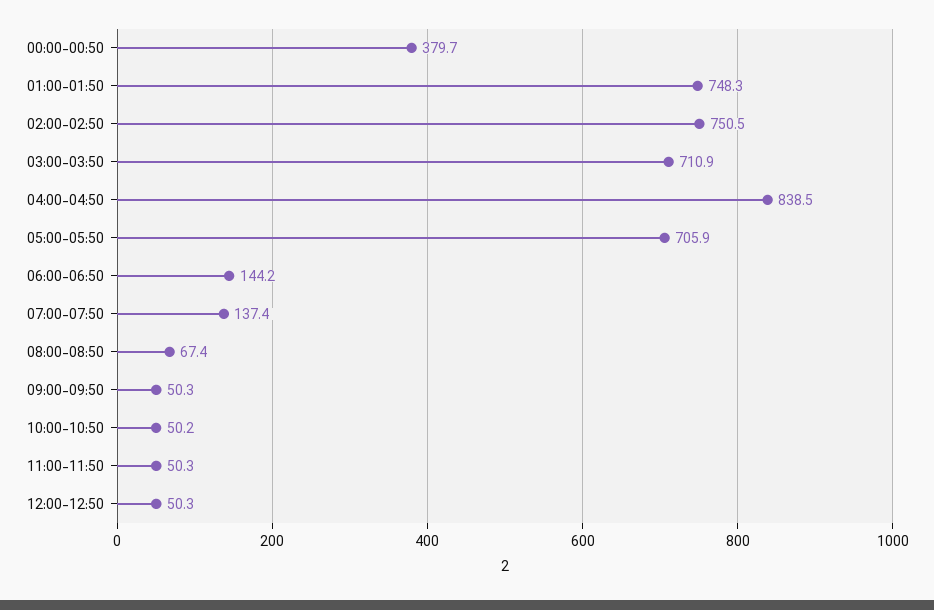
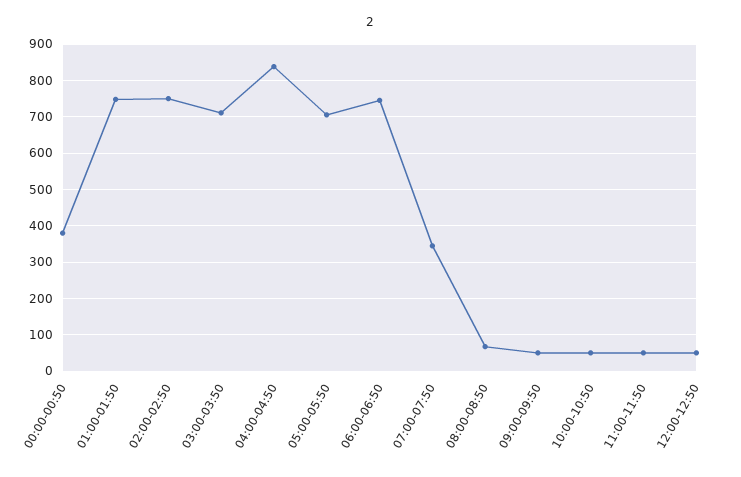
  {
    "00:00-00:50": 379.7,
    "01:00-01:50": 748.3,
    "02:00-02:50": 750.5,
    "03:00-03:50": 710.9,
    "04:00-04:50": 838.5,
    "05:00-05:50": 705.9,
-   "06:00-06:50": 144.2,
+   "06:00-06:50": 740,
-   "07:00-07:50": 137.4,
+   "07:00-07:50": 340,
    "08:00-08:50": 67.4,
    "09:00-09:50": 50.3,
    "10:00-10:50": 50.2,
    "11:00-11:50": 50.3,
    "12:00-12:50": 50.3
  }

